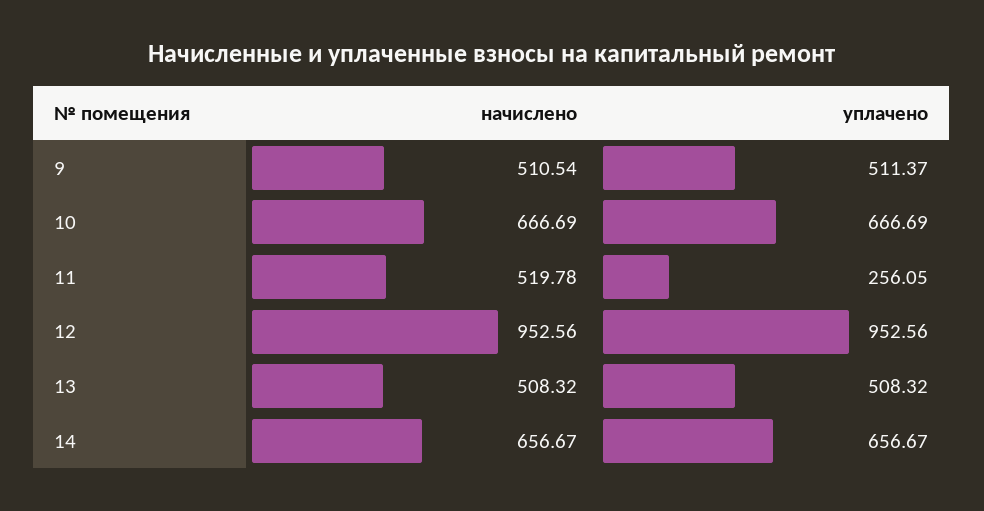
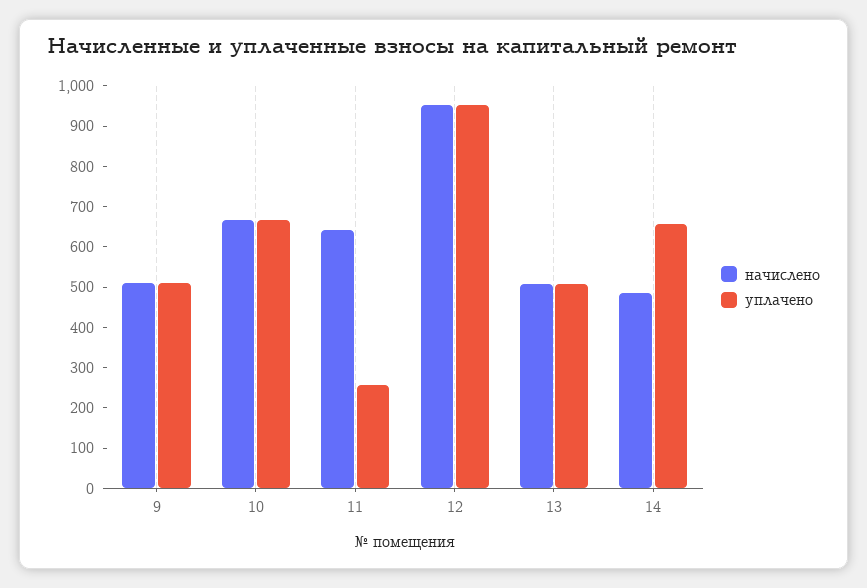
  {
    "начислено": {
      "9": 510.54,
      "10": 666.69,
-     "11": 519.78,
+     "11": 640,
      "12": 952.56,
      "13": 508.32,
-     "14": 656.67
+     "14": 480
    },
    "уплачено": {
      "9": 511.37,
      "10": 666.69,
      "11": 256.05,
      "12": 952.56,
      "13": 508.32,
      "14": 656.67
    }
  }

